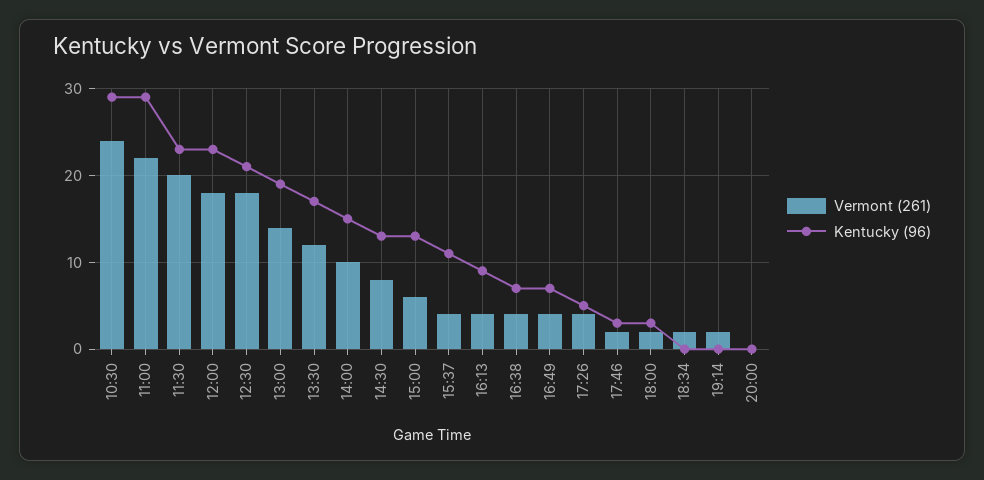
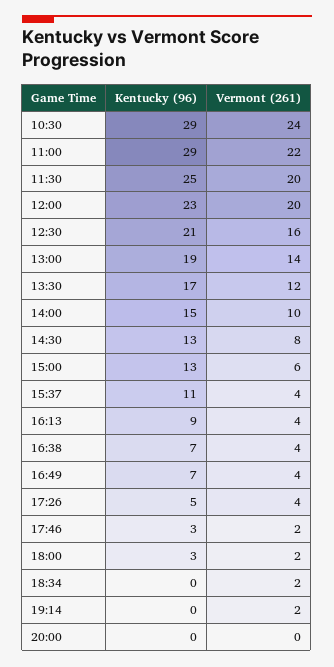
  {
    "Vermont (261)": {
      "10:30": 24,
      "11:00": 22,
      "11:30": 20,
-     "12:00": 18,
+     "12:00": 20,
-     "12:30": 18,
+     "12:30": 16,
      "13:00": 14,
      "13:30": 12,
      "14:00": 10,
      "14:30": 8,
      "15:00": 6,
      "15:37": 4,
      "16:13": 4,
      "16:38": 4,
      "16:49": 4,
      "17:26": 4,
      "17:46": 2,
      "18:00": 2,
      "18:34": 2,
      "19:14": 2,
      "20:00": 0
    },
    "Kentucky (96)": {
      "10:30": 29,
      "11:00": 29,
-     "11:30": 23,
+     "11:30": 25,
      "12:00": 23,
      "12:30": 21,
      "13:00": 19,
      "13:30": 17,
      "14:00": 15,
      "14:30": 13,
      "15:00": 13,
      "15:37": 11,
      "16:13": 9,
      "16:38": 7,
      "16:49": 7,
      "17:26": 5,
      "17:46": 3,
      "18:00": 3,
      "18:34": 0,
      "19:14": 0,
      "20:00": 0
    }
  }

